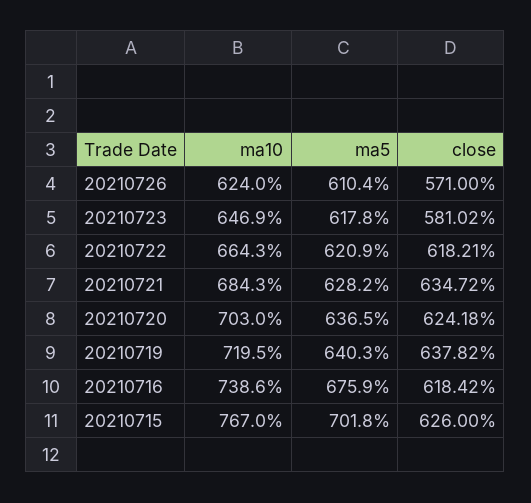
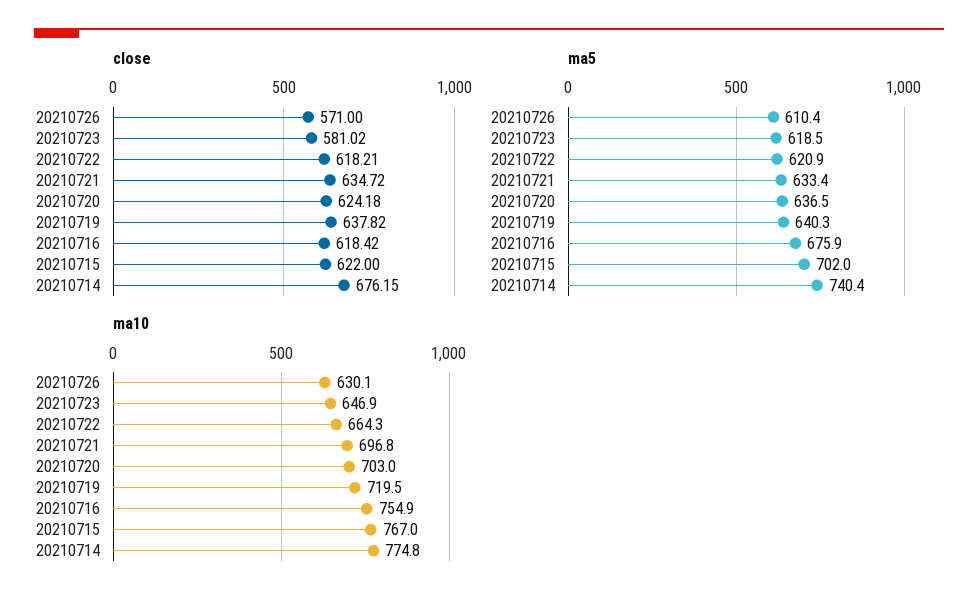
  {
    "ma10": {
-     "20210726": 624,
+     "20210726": 630.1,
      "20210723": 646.9,
      "20210722": 664.3,
-     "20210721": 684.3,
+     "20210721": 696.8,
      "20210720": 703,
      "20210719": 719.5,
-     "20210716": 738.6,
+     "20210716": 754.9,
-     "20210715": 767
+     "20210715": 767,
+     "20210714": 774.8
    },
    "ma5": {
      "20210726": 610.4,
-     "20210723": 617.8,
+     "20210723": 618.5,
      "20210722": 620.9,
-     "20210721": 628.2,
+     "20210721": 633.4,
      "20210720": 636.5,
      "20210719": 640.3,
      "20210716": 675.9,
-     "20210715": 701.8
+     "20210715": 702,
+     "20210714": 740.4
    },
    "close": {
      "20210726": 571,
      "20210723": 581.02,
      "20210722": 618.21,
      "20210721": 634.72,
      "20210720": 624.18,
      "20210719": 637.82,
      "20210716": 618.42,
-     "20210715": 626
+     "20210715": 622,
+     "20210714": 676.15
    }
  }

